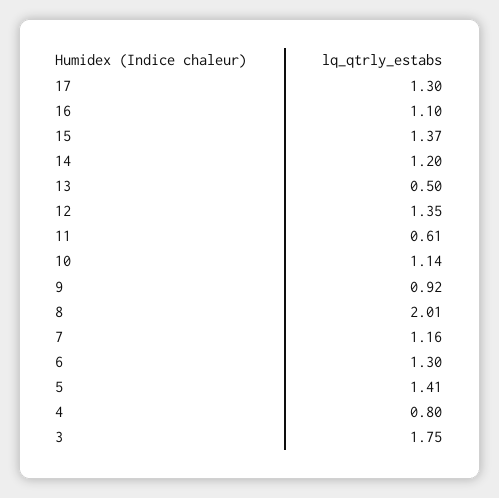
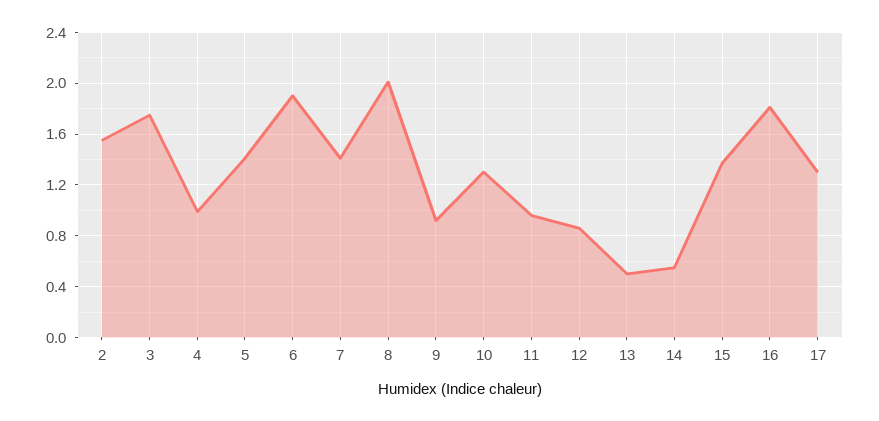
  {
    "17": 1.3,
-   "16": 1.1,
+   "16": 1.8,
    "15": 1.37,
-   "14": 1.2,
+   "14": 0.55,
    "13": 0.5,
-   "12": 1.35,
+   "12": 0.85,
-   "11": 0.61,
+   "11": 0.95,
-   "10": 1.14,
+   "10": 1.3,
    "9": 0.92,
    "8": 2.01,
-   "7": 1.16,
+   "7": 1.4,
-   "6": 1.3,
+   "6": 1.9,
    "5": 1.41,
-   "4": 0.8,
+   "4": 1,
-   "3": 1.75
+   "3": 1.75,
+   "2": 1.55
  }

